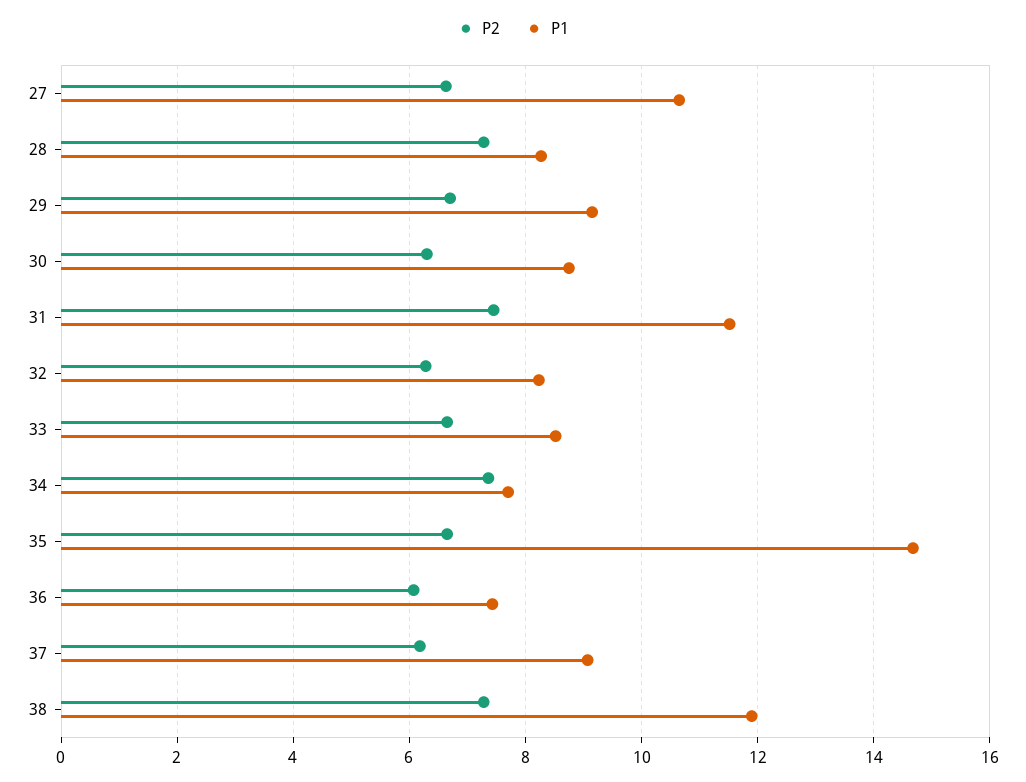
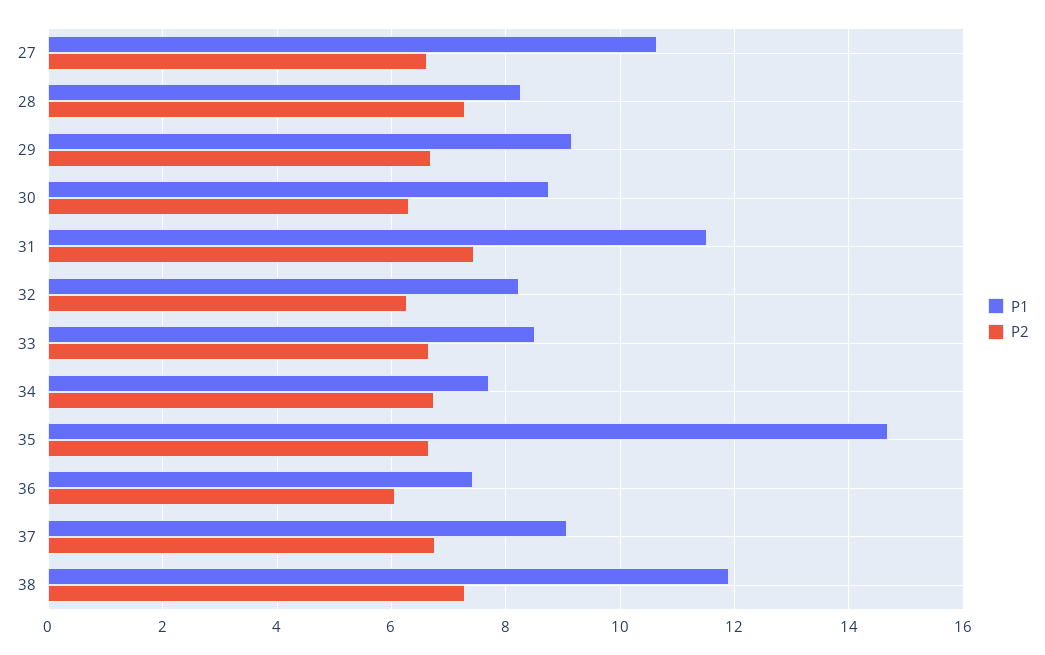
  {
    "P2": {
      "27": 6.6,
      "28": 7.2,
      "29": 6.8,
      "30": 6.4,
      "31": 7.4,
      "32": 6.2,
      "33": 6.6,
-     "34": 7.4,
+     "34": 6.8,
      "35": 6.6,
      "36": 6,
-     "37": 6.2,
+     "37": 6.8,
      "38": 7.2
    },
    "P1": {
      "27": 10.6,
      "28": 8.2,
      "29": 9.2,
      "30": 8.8,
      "31": 11.6,
      "32": 8.2,
      "33": 8.6,
      "34": 7.8,
      "35": 14.6,
      "36": 7.4,
      "37": 9,
      "38": 12
    }
  }

